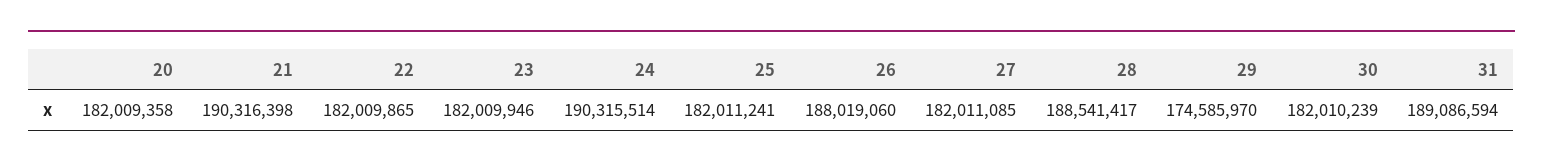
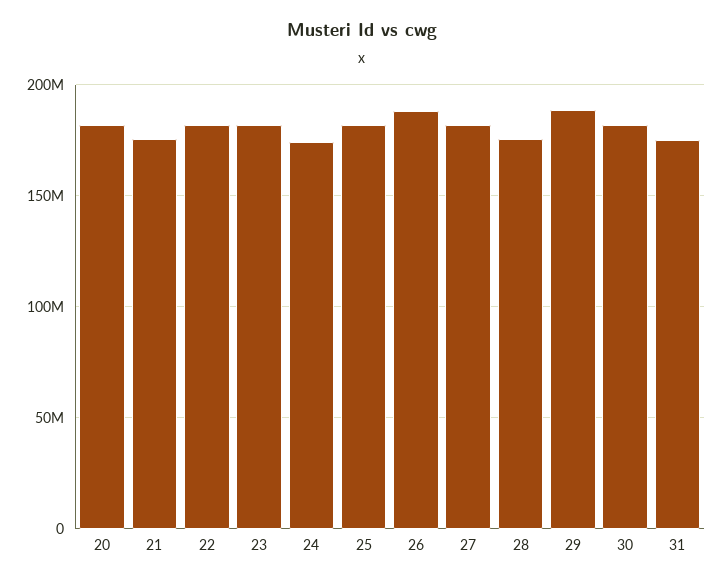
  {
    "20": 182009358,
-   "21": 190316398,
+   "21": 175000000,
    "22": 182009865,
    "23": 182009946,
-   "24": 190315514,
+   "24": 175000000,
    "25": 182011241,
    "26": 188019060,
    "27": 182011085,
-   "28": 188541417,
+   "28": 175000000,
-   "29": 174585970,
+   "29": 190000000,
    "30": 182010239,
-   "31": 189086594
+   "31": 175000000
  }

